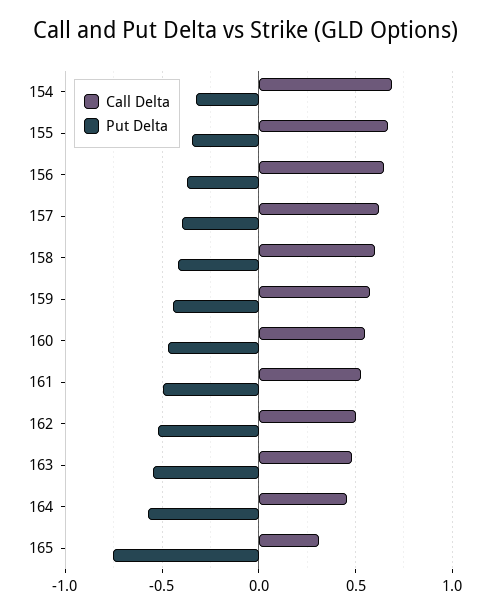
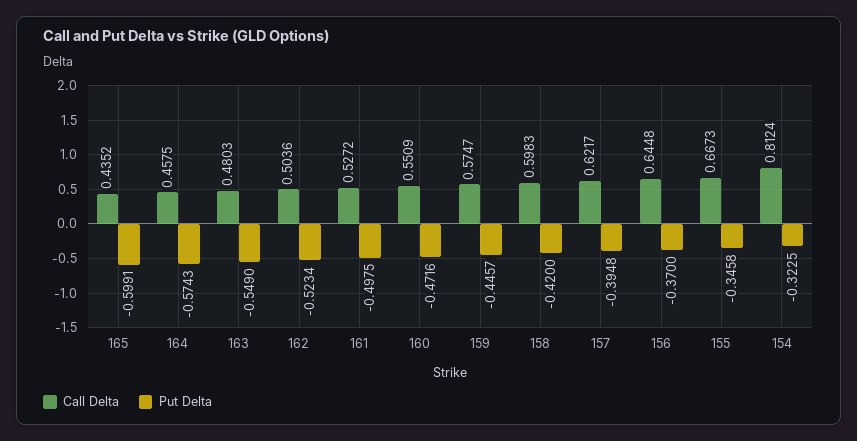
  {
    "Call Delta": {
-     "154": 0.7,
+     "154": 0.8124,
      "155": 0.6673,
      "156": 0.6448,
      "157": 0.6217,
      "158": 0.5983,
      "159": 0.5747,
      "160": 0.5509,
      "161": 0.5272,
      "162": 0.5036,
      "163": 0.4803,
      "164": 0.4575,
-     "165": 0.3
+     "165": 0.4352
    },
    "Put Delta": {
      "154": -0.3225,
      "155": -0.3458,
      "156": -0.37,
      "157": -0.3948,
      "158": -0.42,
      "159": -0.4457,
      "160": -0.4716,
      "161": -0.4975,
      "162": -0.5234,
      "163": -0.549,
      "164": -0.5743,
-     "165": -0.75
+     "165": -0.5991
    }
  }

